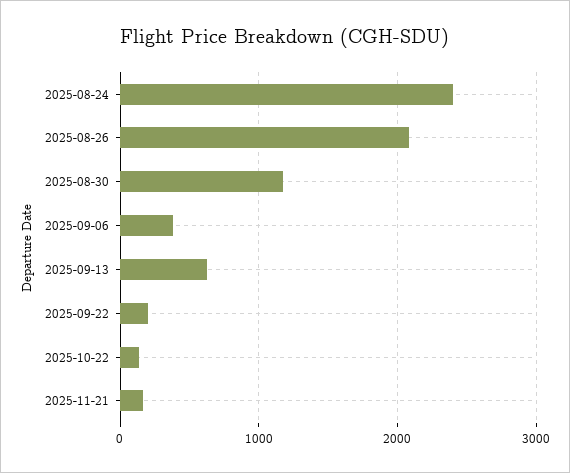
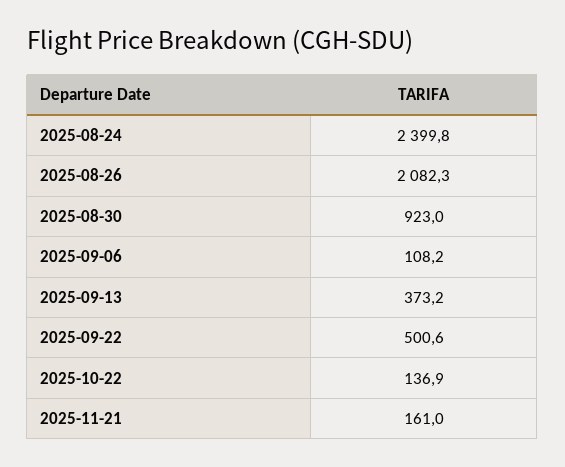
  {
    "2025-08-24": 2399.8,
    "2025-08-26": 2082.3,
-   "2025-08-30": 1200,
+   "2025-08-30": 923,
-   "2025-09-06": 400,
+   "2025-09-06": 108.2,
-   "2025-09-13": 600,
+   "2025-09-13": 373.2,
-   "2025-09-22": 200,
+   "2025-09-22": 500.6,
    "2025-10-22": 136.9,
    "2025-11-21": 161
  }

